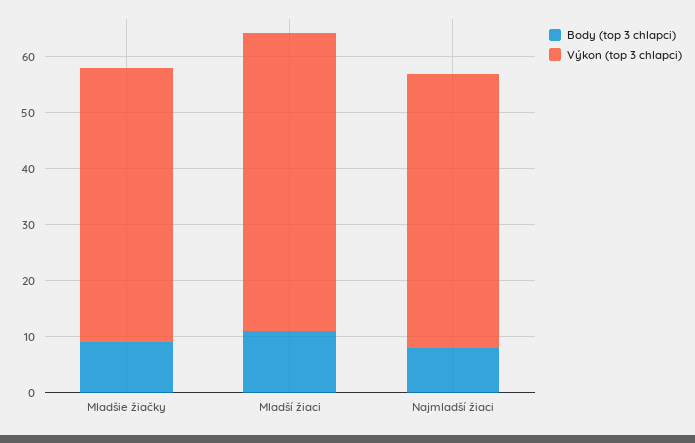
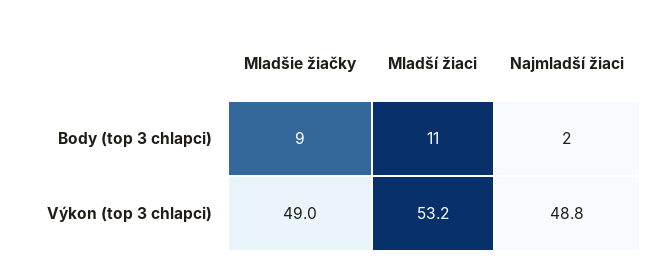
  {
    "Body (top 3 chlapci)": {
      "Mladšie žiačky": 9,
      "Mladší žiaci": 11,
-     "Najmladší žiaci": 8
+     "Najmladší žiaci": 2
    },
    "Výkon (top 3 chlapci)": {
      "Mladšie žiačky": 49,
      "Mladší žiaci": 53.2,
      "Najmladší žiaci": 48.8
    }
  }

